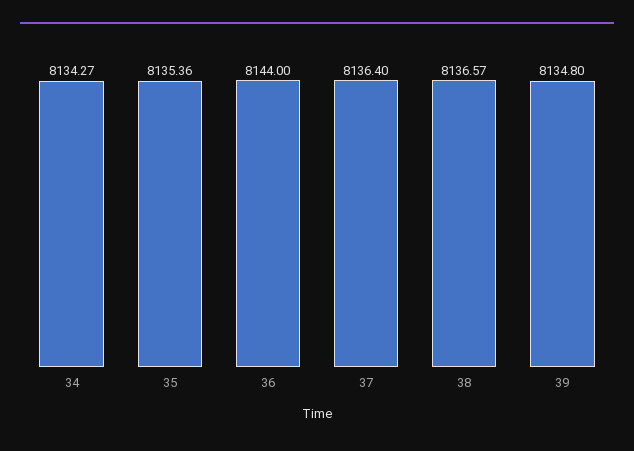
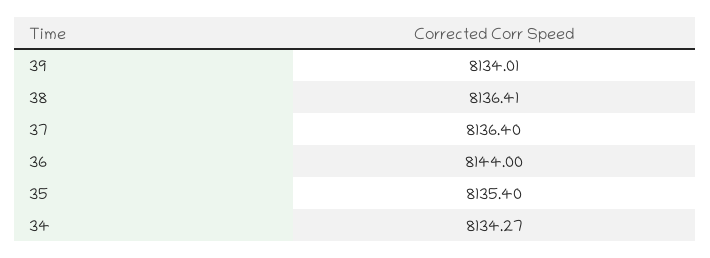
  {
    "34": 8134.27,
-   "35": 8135.36,
+   "35": 8135.4,
    "36": 8144,
    "37": 8136.4,
-   "38": 8136.57,
+   "38": 8136.41,
-   "39": 8134.8
+   "39": 8134.01
  }

